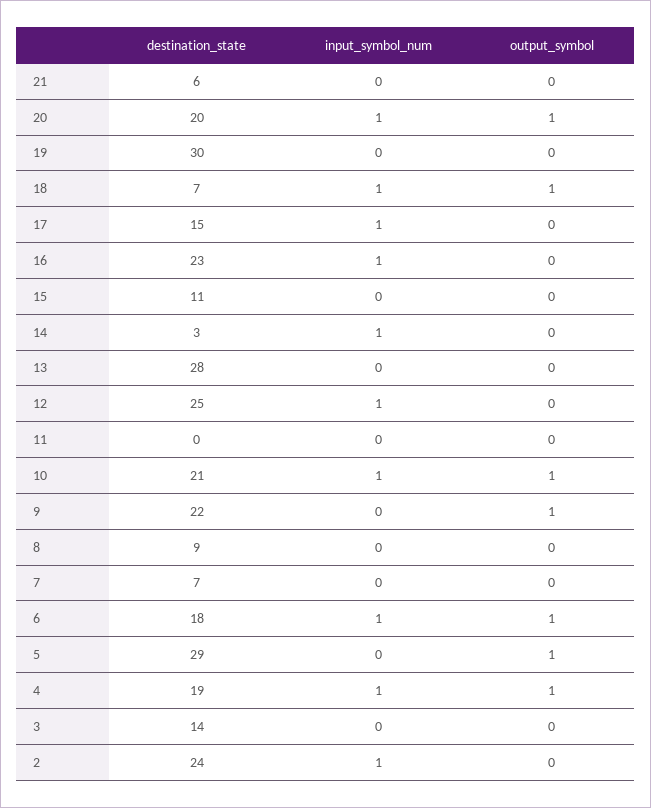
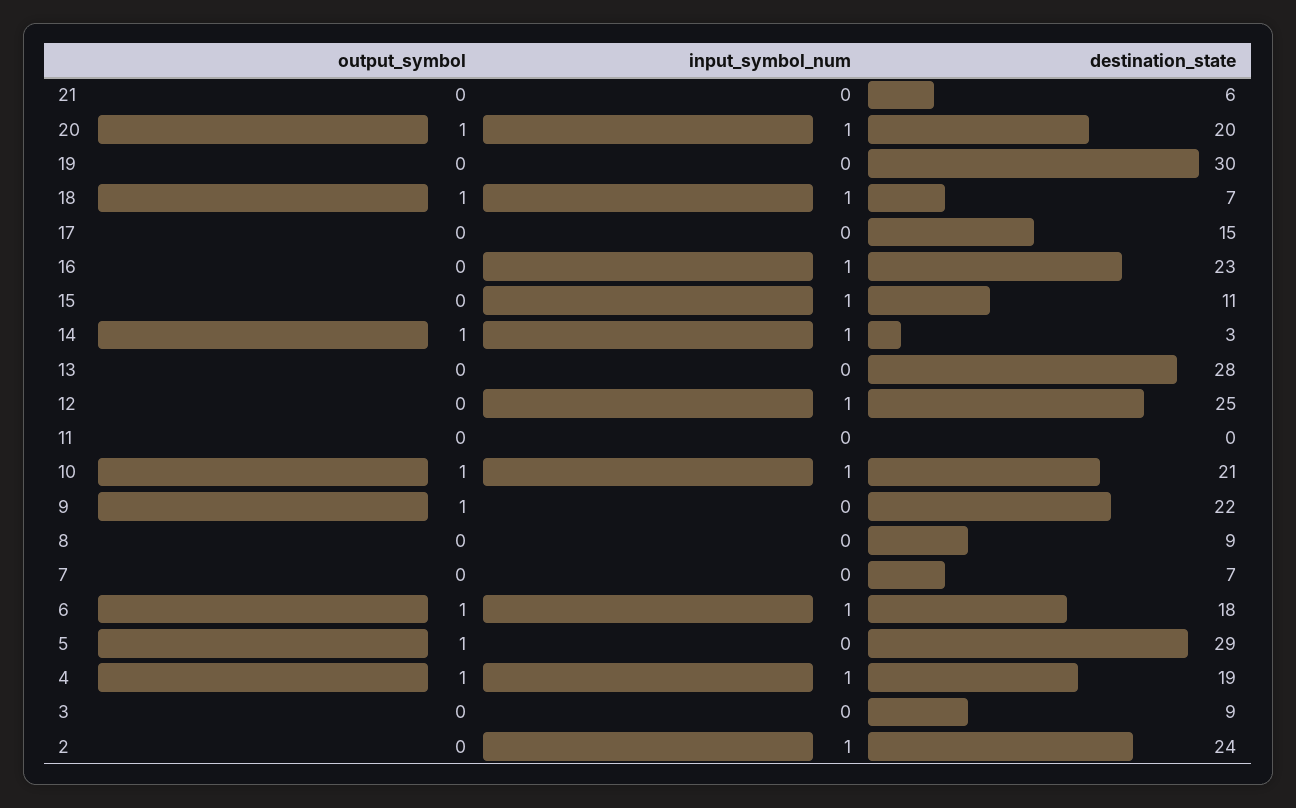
  {
    "destination_state": {
      "21": 6,
      "20": 20,
      "19": 30,
      "18": 7,
      "17": 15,
      "16": 23,
      "15": 11,
      "14": 3,
      "13": 28,
      "12": 25,
      "11": 0,
      "10": 21,
      "9": 22,
      "8": 9,
      "7": 7,
      "6": 18,
      "5": 29,
      "4": 19,
-     "3": 14,
+     "3": 9,
      "2": 24
    },
    "input_symbol_num": {
      "21": 0,
      "20": 1,
      "19": 0,
      "18": 1,
-     "17": 1,
+     "17": 0,
      "16": 1,
-     "15": 0,
+     "15": 1,
      "14": 1,
      "13": 0,
      "12": 1,
      "11": 0,
      "10": 1,
      "9": 0,
      "8": 0,
      "7": 0,
      "6": 1,
      "5": 0,
      "4": 1,
      "3": 0,
      "2": 1
    },
    "output_symbol": {
      "21": 0,
      "20": 1,
      "19": 0,
      "18": 1,
      "17": 0,
      "16": 0,
      "15": 0,
-     "14": 0,
+     "14": 1,
      "13": 0,
      "12": 0,
      "11": 0,
      "10": 1,
      "9": 1,
      "8": 0,
      "7": 0,
      "6": 1,
      "5": 1,
      "4": 1,
      "3": 0,
      "2": 0
    }
  }

